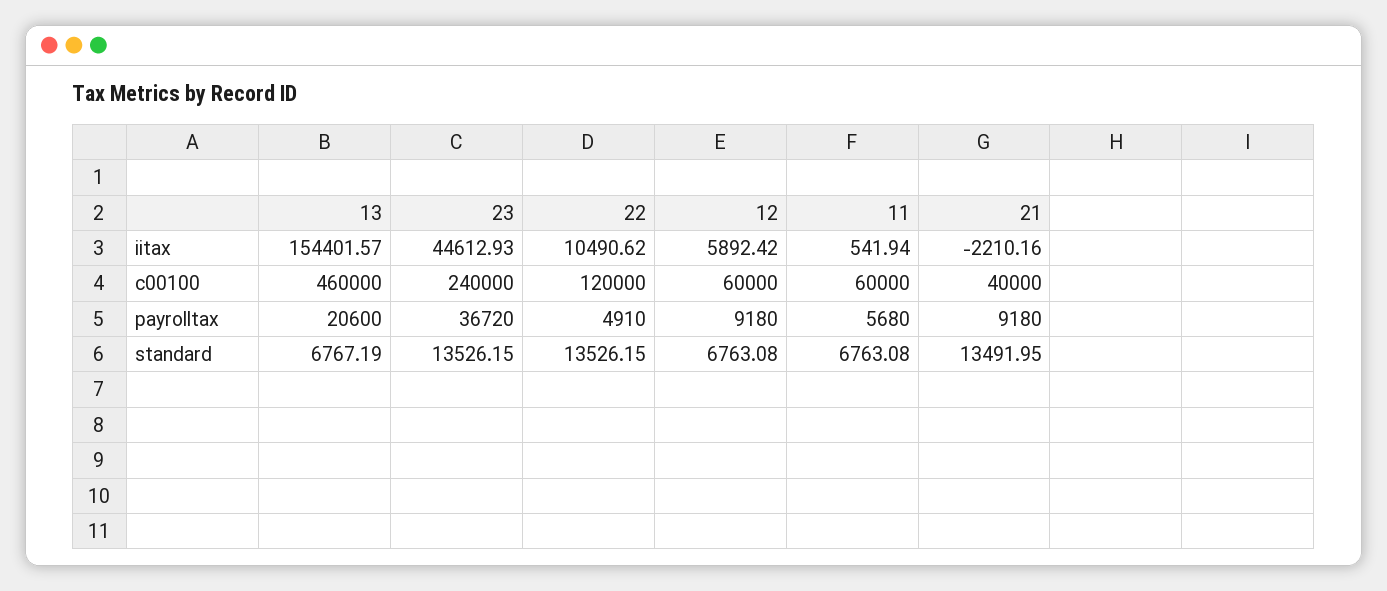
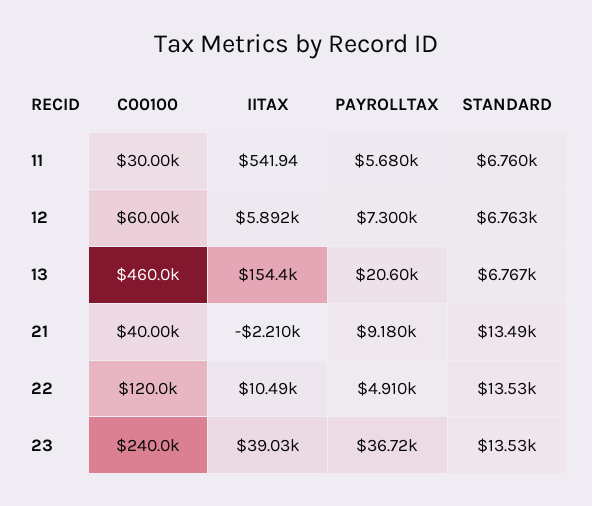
  {
    "13": {
      "iitax": 154401.57,
      "c00100": 460000,
      "payrolltax": 20600,
      "standard": 6767.19
    },
    "23": {
-     "iitax": 44612.93,
+     "iitax": 39030,
      "c00100": 240000,
      "payrolltax": 36720,
      "standard": 13526.15
    },
    "22": {
      "iitax": 10490.62,
      "c00100": 120000,
      "payrolltax": 4910,
      "standard": 13526.15
    },
    "12": {
      "iitax": 5892.42,
      "c00100": 60000,
-     "payrolltax": 9180,
+     "payrolltax": 7300,
      "standard": 6763.08
    },
    "11": {
      "iitax": 541.94,
-     "c00100": 60000,
+     "c00100": 30000,
      "payrolltax": 5680,
-     "standard": 6763.08
+     "standard": 6760
    },
    "21": {
      "iitax": -2210.16,
      "c00100": 40000,
      "payrolltax": 9180,
      "standard": 13491.95
    }
  }

